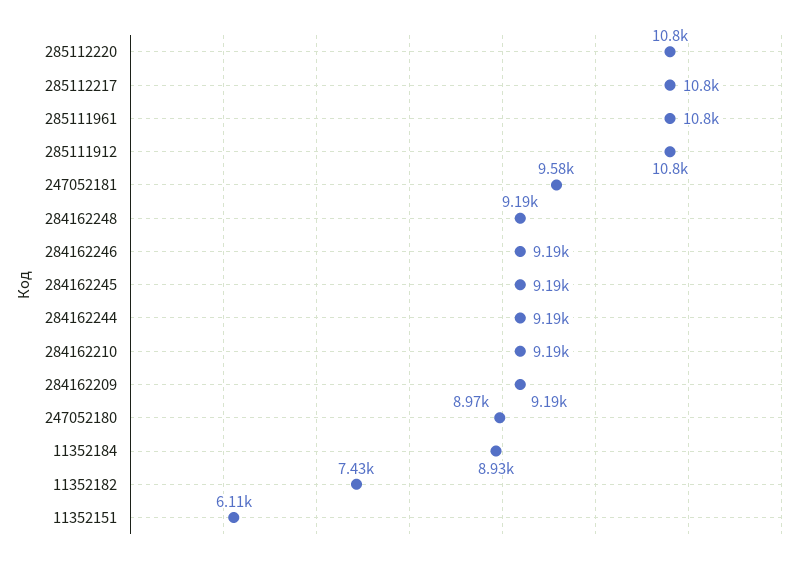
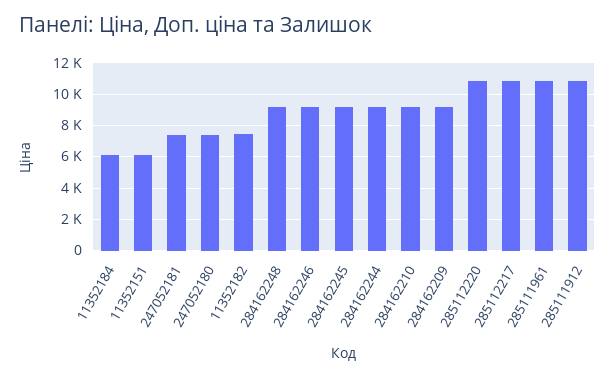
  {
    "285112220": 10800,
    "285112217": 10800,
    "285111961": 10800,
    "285111912": 10800,
-   "247052181": 9580,
+   "247052181": 7500,
    "284162248": 9190,
    "284162246": 9190,
    "284162245": 9190,
    "284162244": 9190,
    "284162210": 9190,
    "284162209": 9190,
-   "247052180": 8970,
+   "247052180": 7500,
-   "11352184": 8930,
+   "11352184": 6000,
    "11352182": 7430,
    "11352151": 6110
  }

